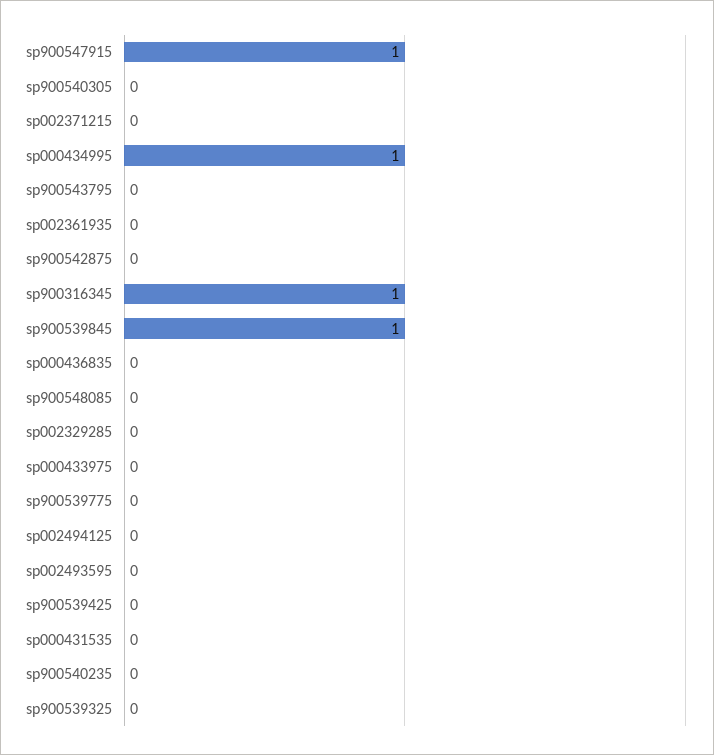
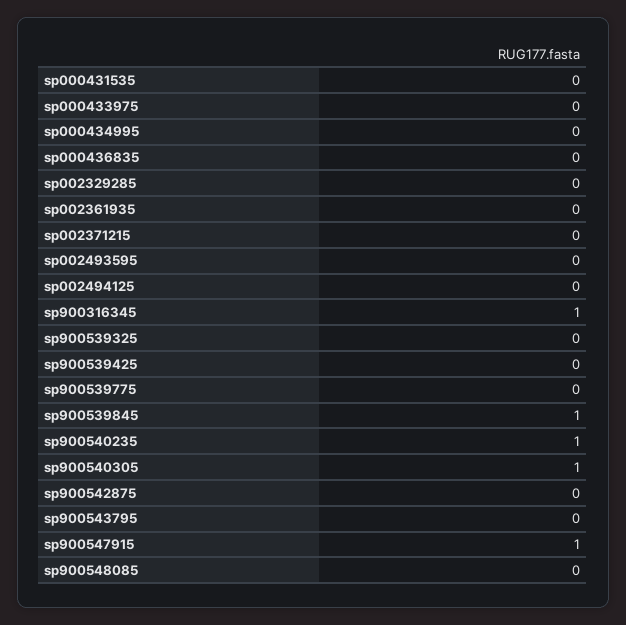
  {
    "sp900547915": 1,
-   "sp900540305": 0,
+   "sp900540305": 1,
    "sp002371215": 0,
-   "sp000434995": 1,
+   "sp000434995": 0,
    "sp900543795": 0,
    "sp002361935": 0,
    "sp900542875": 0,
    "sp900316345": 1,
    "sp900539845": 1,
    "sp000436835": 0,
    "sp900548085": 0,
    "sp002329285": 0,
    "sp000433975": 0,
    "sp900539775": 0,
    "sp002494125": 0,
    "sp002493595": 0,
    "sp900539425": 0,
    "sp000431535": 0,
-   "sp900540235": 0,
+   "sp900540235": 1,
    "sp900539325": 0
  }

